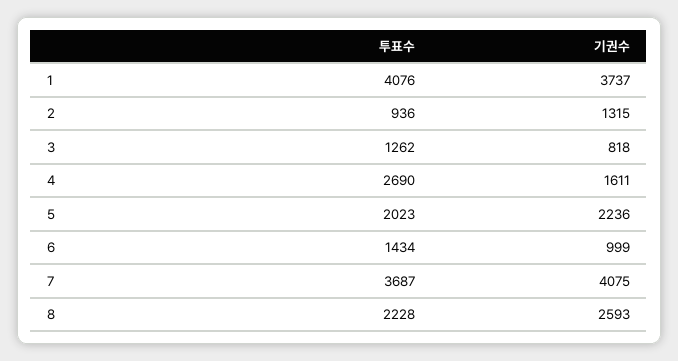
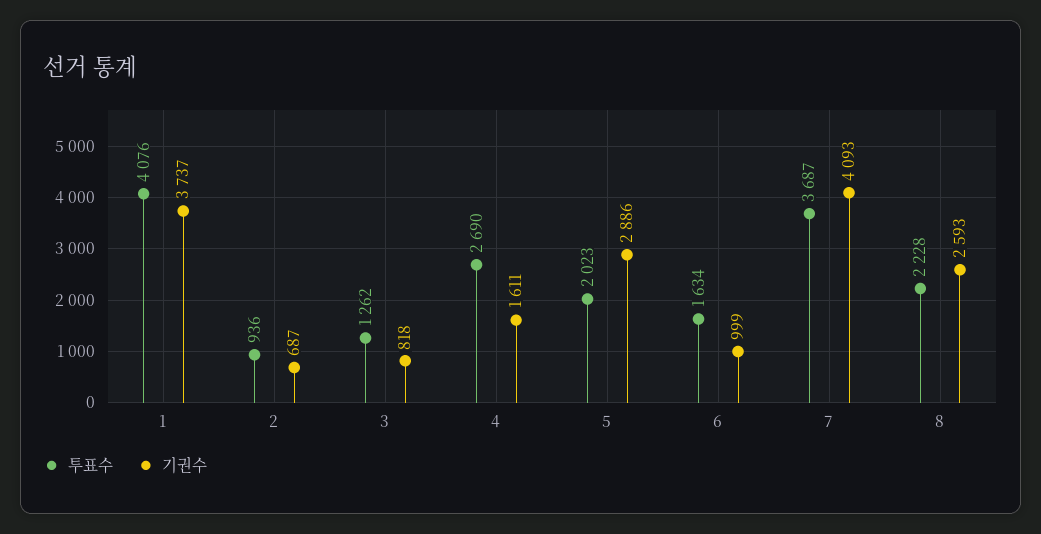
  {
    "투표수": {
      "1": 4076,
      "2": 936,
      "3": 1262,
      "4": 2690,
      "5": 2023,
-     "6": 1434,
+     "6": 1634,
      "7": 3687,
      "8": 2228
    },
    "기권수": {
      "1": 3737,
-     "2": 1315,
+     "2": 687,
      "3": 818,
      "4": 1611,
-     "5": 2236,
+     "5": 2886,
      "6": 999,
-     "7": 4075,
+     "7": 4093,
      "8": 2593
    }
  }

